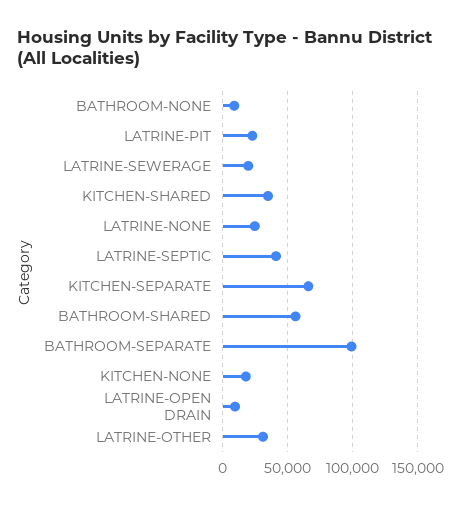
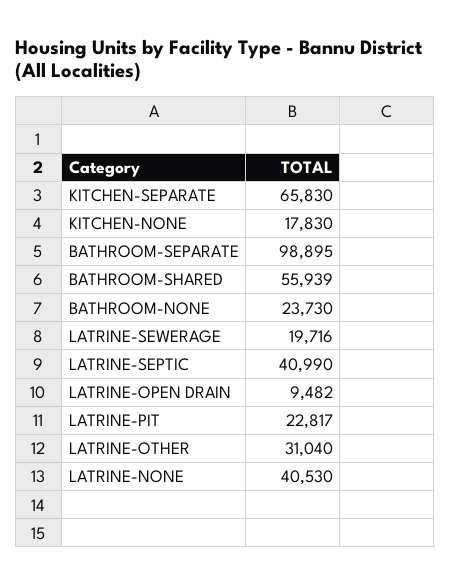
  {
-   "BATHROOM-NONE": 10000,
+   "BATHROOM-NONE": 23730,
    "LATRINE-PIT": 22817,
    "LATRINE-SEWERAGE": 19716,
-   "KITCHEN-SHARED": 35000,
-   "LATRINE-NONE": 25000,
+   "LATRINE-NONE": 40530,
    "LATRINE-SEPTIC": 40990,
    "KITCHEN-SEPARATE": 65830,
    "BATHROOM-SHARED": 55939,
    "BATHROOM-SEPARATE": 98895,
    "KITCHEN-NONE": 17830,
    "LATRINE-OPEN DRAIN": 9482,
    "LATRINE-OTHER": 31040
  }

